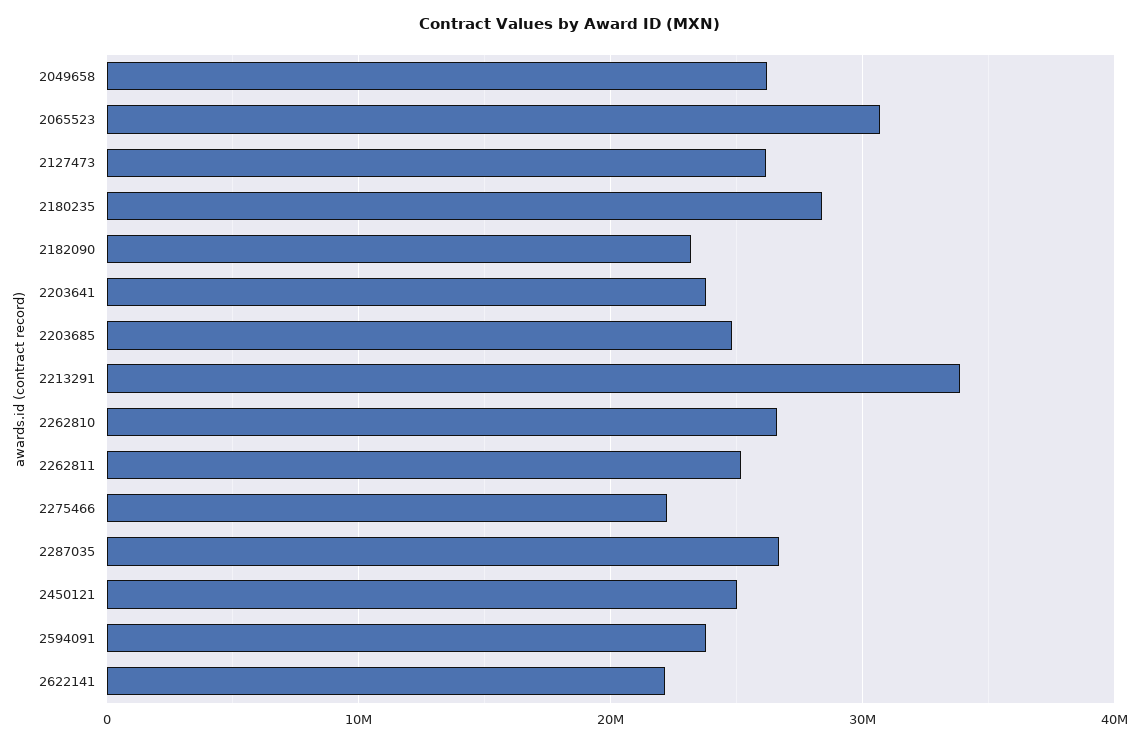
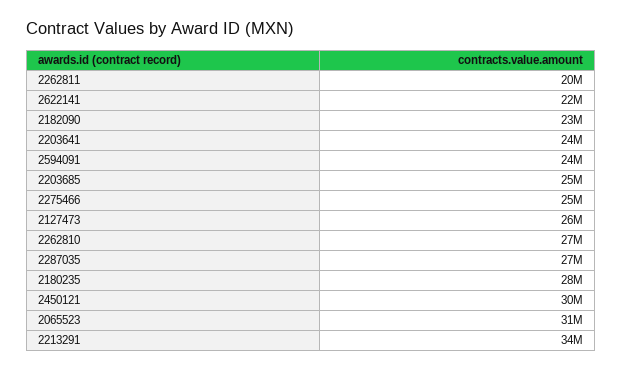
  {
-   "2049658": 26000000,
    "2065523": 31000000,
    "2127473": 26000000,
    "2180235": 28000000,
    "2182090": 23000000,
    "2203641": 24000000,
    "2203685": 25000000,
    "2213291": 34000000,
    "2262810": 27000000,
-   "2262811": 25000000,
+   "2262811": 20000000,
-   "2275466": 22000000,
+   "2275466": 25000000,
    "2287035": 27000000,
-   "2450121": 25000000,
+   "2450121": 30000000,
    "2594091": 24000000,
    "2622141": 22000000
  }

